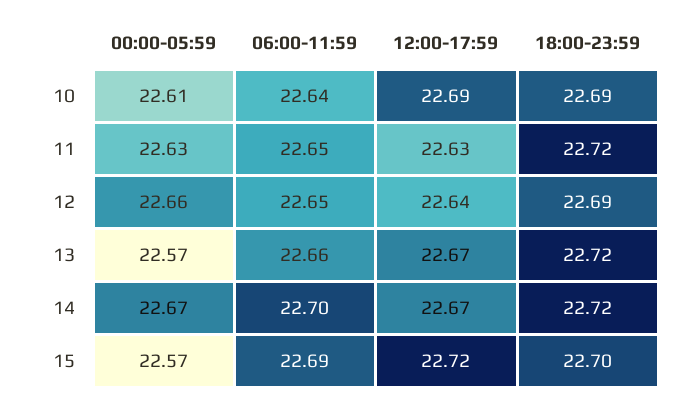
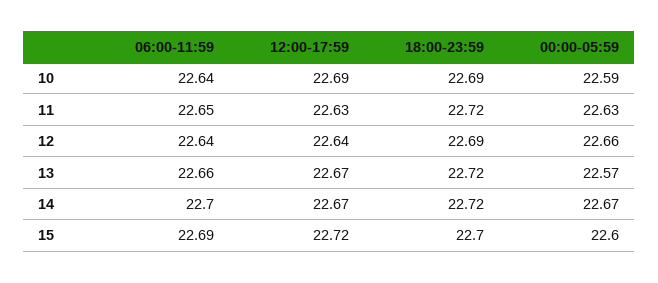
  {
    "00:00-05:59": {
-     "10": 22.61,
+     "10": 22.59,
      "11": 22.63,
      "12": 22.66,
      "13": 22.57,
      "14": 22.67,
-     "15": 22.57
+     "15": 22.6
    },
    "06:00-11:59": {
      "10": 22.64,
      "11": 22.65,
-     "12": 22.65,
+     "12": 22.64,
      "13": 22.66,
      "14": 22.7,
      "15": 22.69
    },
    "12:00-17:59": {
      "10": 22.69,
      "11": 22.63,
      "12": 22.64,
      "13": 22.67,
      "14": 22.67,
      "15": 22.72
    },
    "18:00-23:59": {
      "10": 22.69,
      "11": 22.72,
      "12": 22.69,
      "13": 22.72,
      "14": 22.72,
      "15": 22.7
    }
  }

